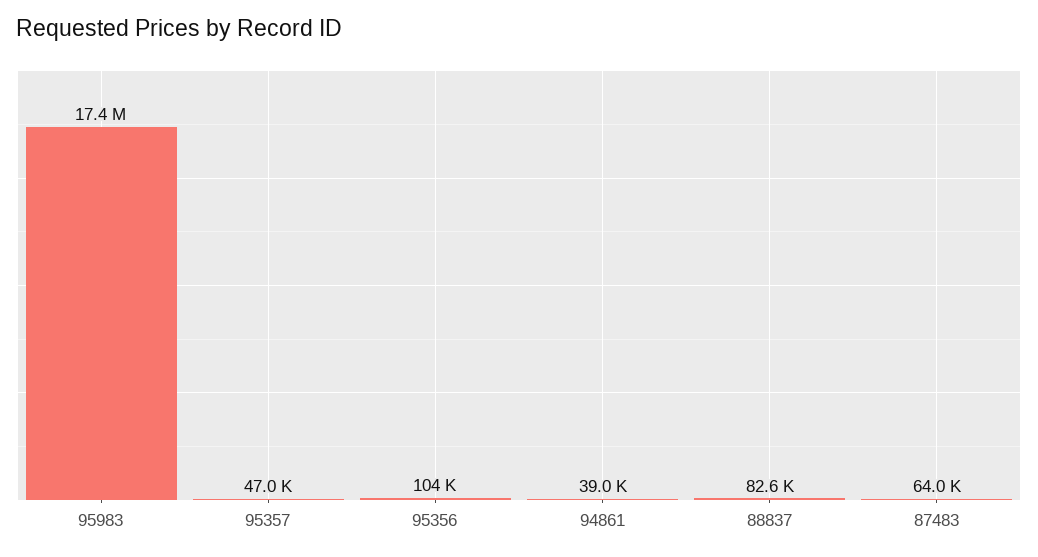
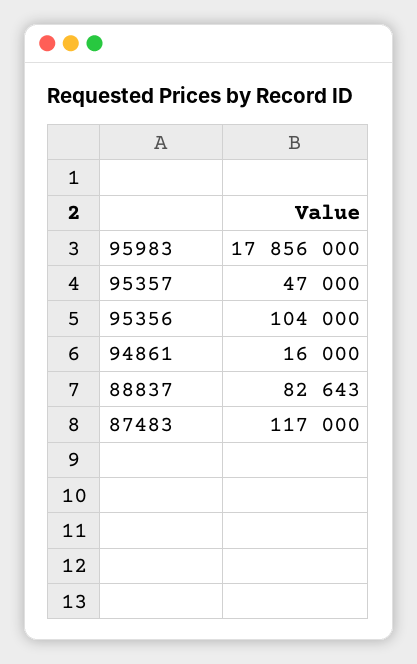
  {
-   "95983": 17400000,
+   "95983": 17856000,
    "95357": 47000,
    "95356": 104000,
-   "94861": 39000,
+   "94861": 16000,
    "88837": 82643,
-   "87483": 64000
+   "87483": 117000
  }

